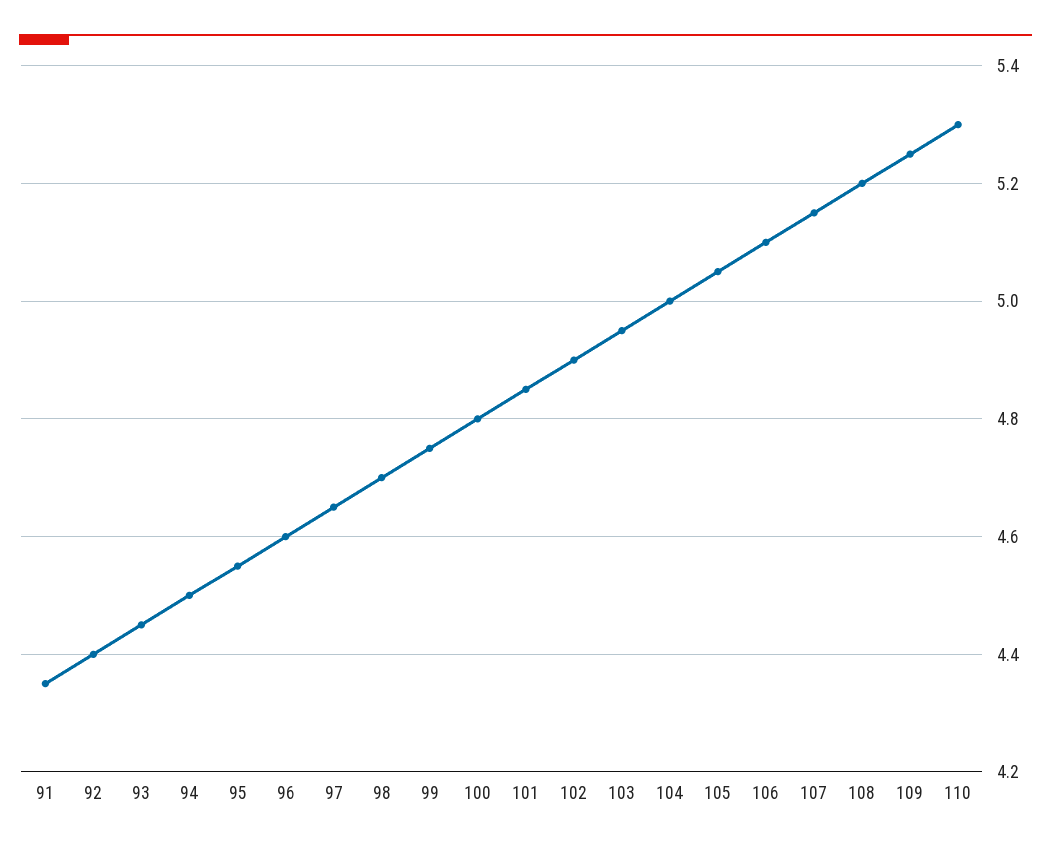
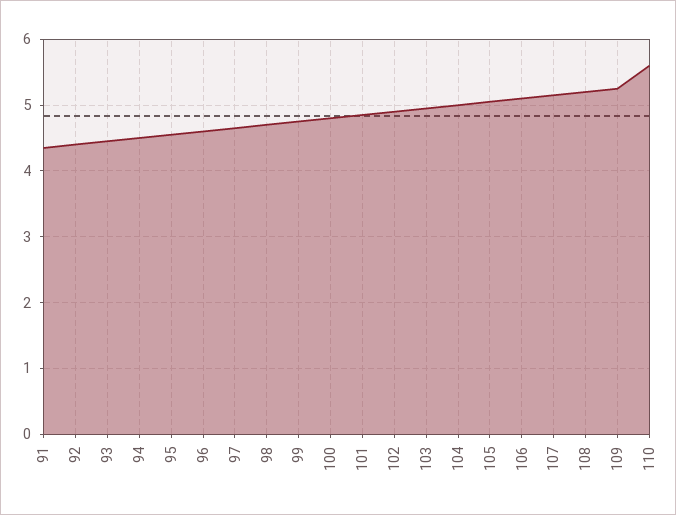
  {
    "91": 4.35,
    "92": 4.4,
    "93": 4.45,
    "94": 4.5,
    "95": 4.55,
    "96": 4.6,
    "97": 4.65,
    "98": 4.7,
    "99": 4.75,
    "100": 4.8,
    "101": 4.85,
    "102": 4.9,
    "103": 4.95,
    "104": 5,
    "105": 5.05,
    "106": 5.1,
    "107": 5.15,
    "108": 5.2,
    "109": 5.25,
-   "110": 5.3
+   "110": 5.6
  }

